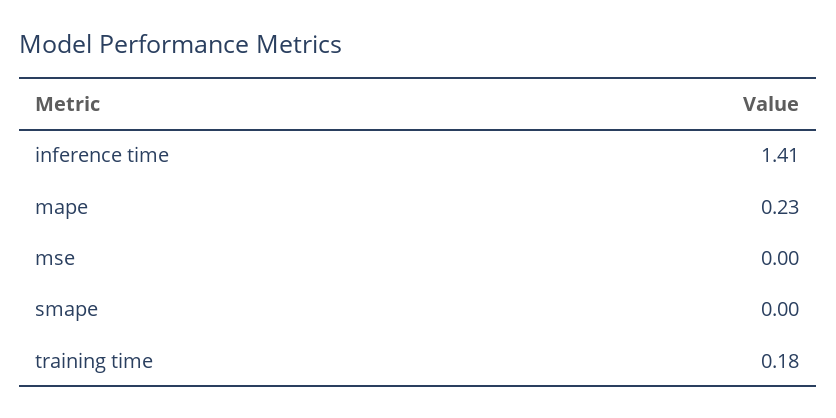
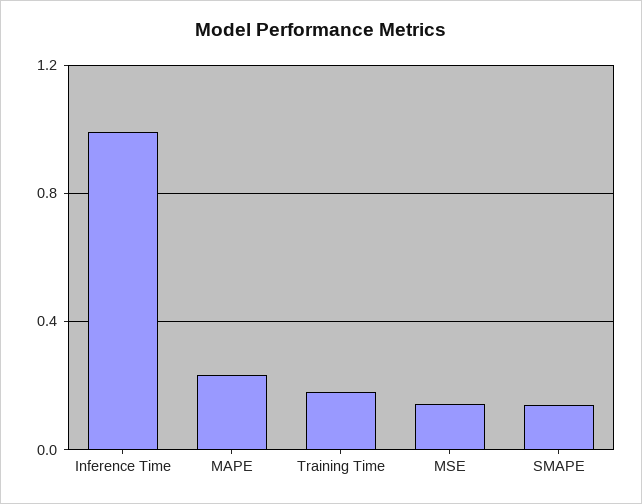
  {
-   "inference time": 1.41,
+   "inference time": 1,
    "mape": 0.23,
-   "mse": 0,
+   "mse": 0.15,
-   "smape": 0,
+   "smape": 0.15,
    "training time": 0.18
  }

